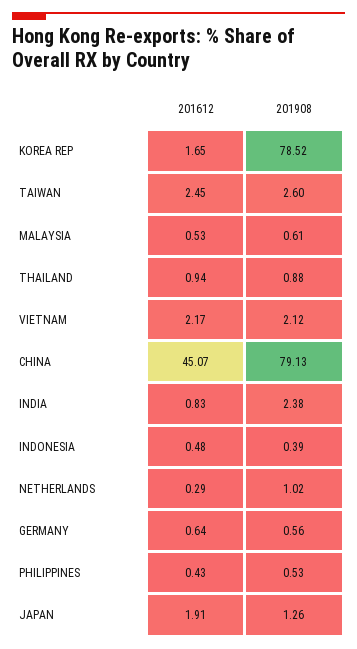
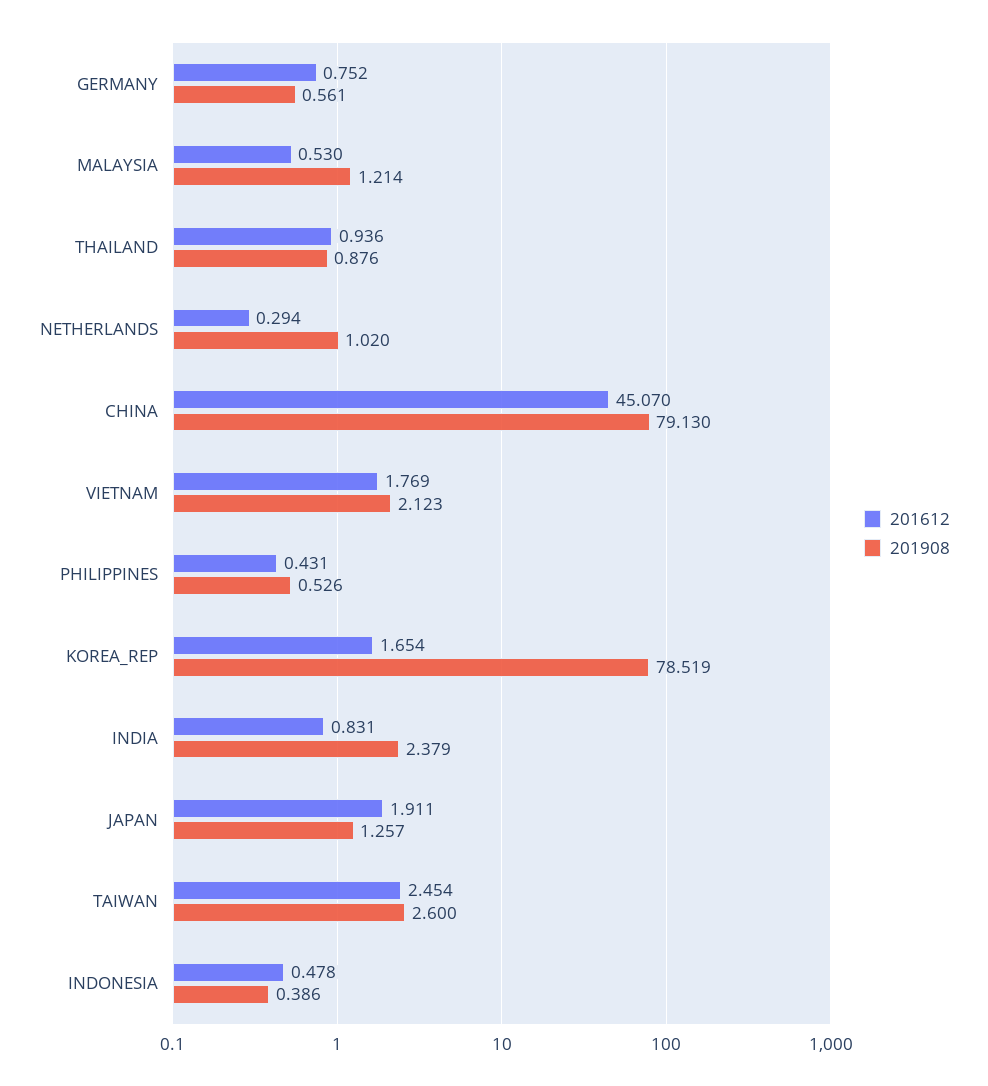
  {
    "201612": {
      "KOREA REP": 1.654,
      "TAIWAN": 2.454,
      "MALAYSIA": 0.53,
      "THAILAND": 0.936,
-     "VIETNAM": 2.17,
+     "VIETNAM": 1.769,
      "CHINA": 45.07,
      "INDIA": 0.831,
      "INDONESIA": 0.478,
      "NETHERLANDS": 0.294,
-     "GERMANY": 0.64,
+     "GERMANY": 0.752,
      "PHILIPPINES": 0.431,
      "JAPAN": 1.911
    },
    "201908": {
      "KOREA REP": 78.519,
      "TAIWAN": 2.6,
-     "MALAYSIA": 0.61,
+     "MALAYSIA": 1.214,
      "THAILAND": 0.876,
      "VIETNAM": 2.123,
      "CHINA": 79.13,
      "INDIA": 2.379,
      "INDONESIA": 0.386,
      "NETHERLANDS": 1.02,
      "GERMANY": 0.561,
      "PHILIPPINES": 0.526,
      "JAPAN": 1.257
    }
  }

